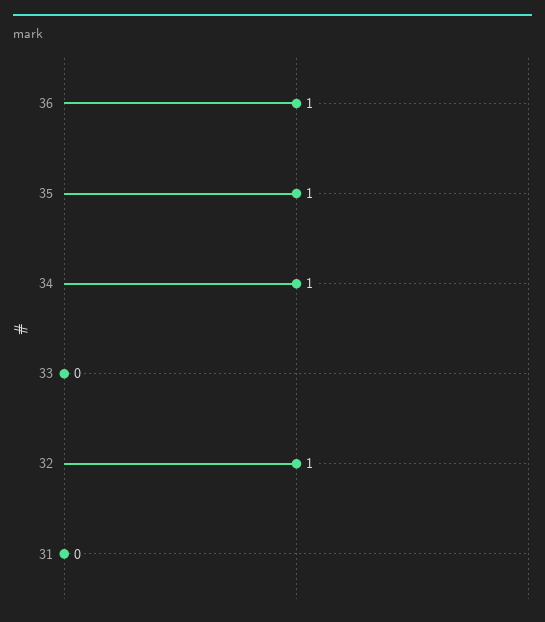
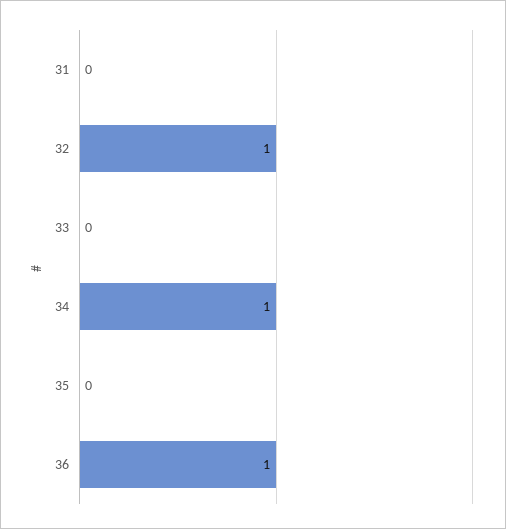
  {
    "36": 1,
-   "35": 1,
+   "35": 0,
    "34": 1,
    "33": 0,
    "32": 1,
    "31": 0
  }

